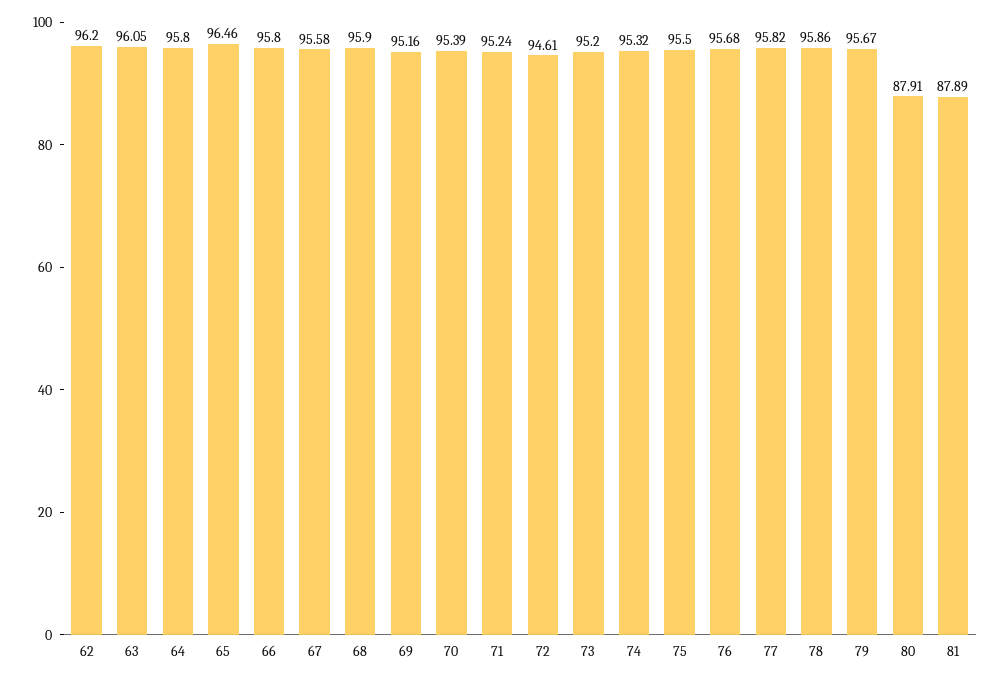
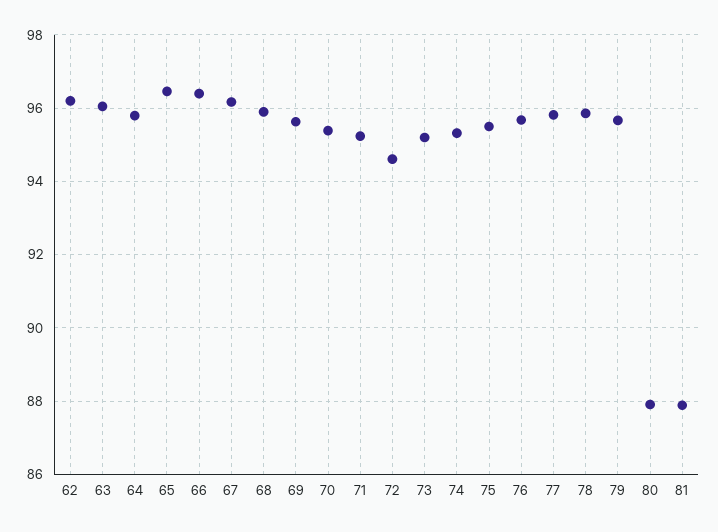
  {
    "62": 96.2,
    "63": 96.05,
    "64": 95.8,
    "65": 96.46,
-   "66": 95.8,
+   "66": 96.4,
-   "67": 95.58,
+   "67": 96.2,
    "68": 95.9,
-   "69": 95.16,
+   "69": 95.6,
    "70": 95.39,
    "71": 95.24,
    "72": 94.61,
    "73": 95.2,
    "74": 95.32,
    "75": 95.5,
    "76": 95.68,
    "77": 95.82,
    "78": 95.86,
    "79": 95.67,
    "80": 87.91,
    "81": 87.89
  }

